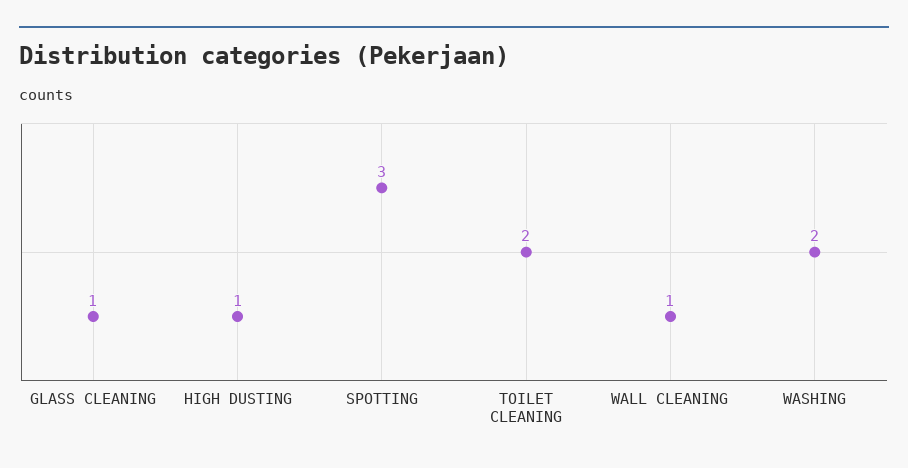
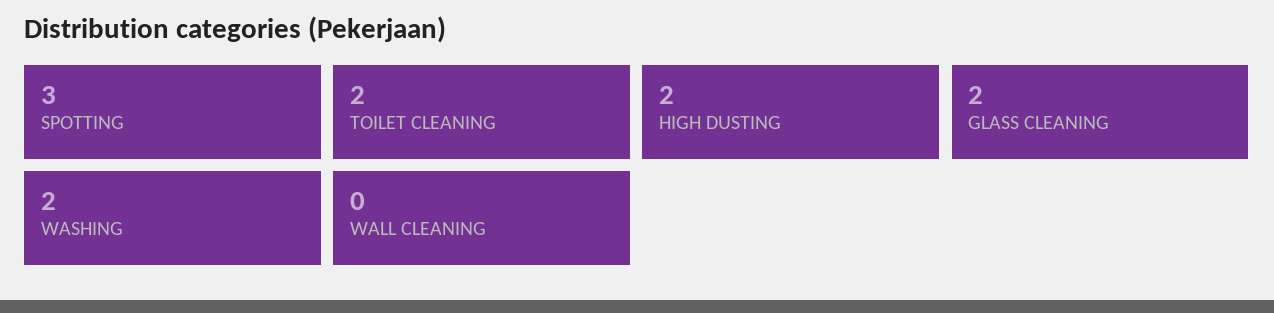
  {
-   "GLASS CLEANING": 1,
+   "GLASS CLEANING": 2,
-   "HIGH DUSTING": 1,
+   "HIGH DUSTING": 2,
    "SPOTTING": 3,
    "TOILET CLEANING": 2,
-   "WALL CLEANING": 1,
+   "WALL CLEANING": 0,
    "WASHING": 2
  }

